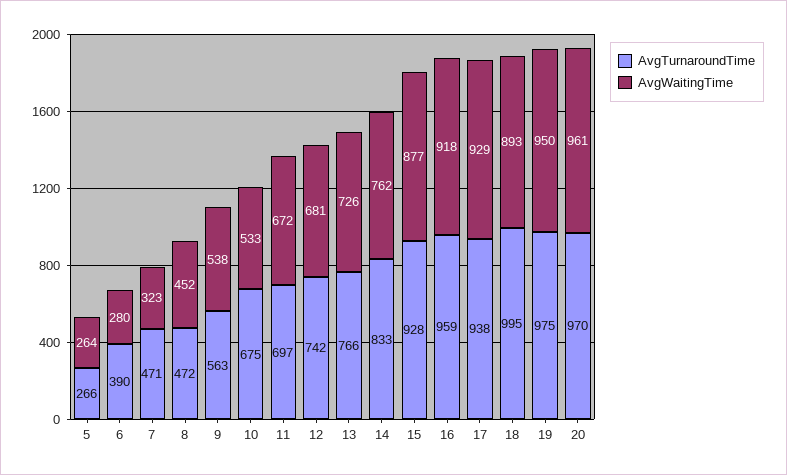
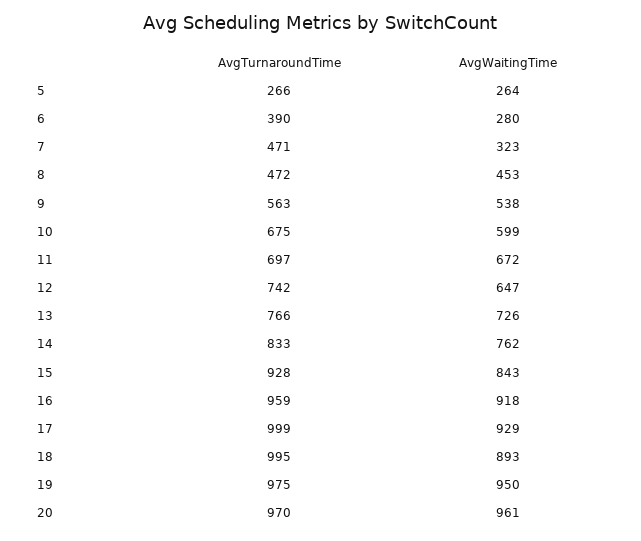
  {
    "AvgTurnaroundTime": {
      "5": 266,
      "6": 390,
      "7": 471,
      "8": 472,
      "9": 563,
      "10": 675,
      "11": 697,
      "12": 742,
      "13": 766,
      "14": 833,
      "15": 928,
      "16": 959,
-     "17": 938,
+     "17": 999,
      "18": 995,
      "19": 975,
      "20": 970
    },
    "AvgWaitingTime": {
      "5": 264,
      "6": 280,
      "7": 323,
-     "8": 452,
+     "8": 453,
      "9": 538,
-     "10": 533,
+     "10": 599,
      "11": 672,
-     "12": 681,
+     "12": 647,
      "13": 726,
      "14": 762,
-     "15": 877,
+     "15": 843,
      "16": 918,
      "17": 929,
      "18": 893,
      "19": 950,
      "20": 961
    }
  }

